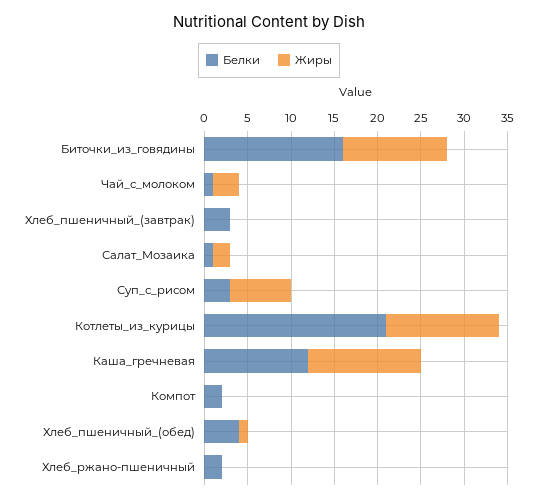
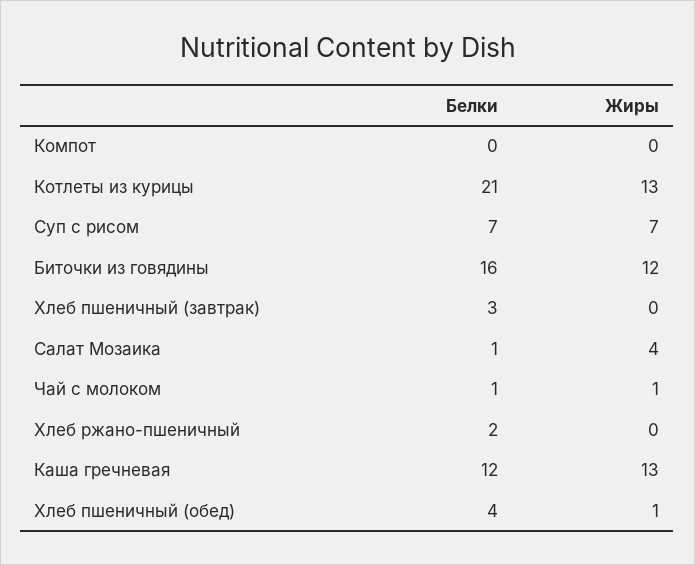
  {
    "Белки": {
      "Биточки_из_говядины": 16,
      "Чай_с_молоком": 1,
      "Хлеб_пшеничный_(завтрак)": 3,
      "Салат_Мозаика": 1,
-     "Суп_с_рисом": 3,
+     "Суп_с_рисом": 7,
      "Котлеты_из_курицы": 21,
      "Каша_гречневая": 12,
-     "Компот": 2,
+     "Компот": 0,
      "Хлеб_пшеничный_(обед)": 4,
      "Хлеб_ржано-пшеничный": 2
    },
    "Жиры": {
      "Биточки_из_говядины": 12,
-     "Чай_с_молоком": 3,
+     "Чай_с_молоком": 1,
      "Хлеб_пшеничный_(завтрак)": 0,
-     "Салат_Мозаика": 2,
+     "Салат_Мозаика": 4,
      "Суп_с_рисом": 7,
      "Котлеты_из_курицы": 13,
      "Каша_гречневая": 13,
      "Компот": 0,
      "Хлеб_пшеничный_(обед)": 1,
      "Хлеб_ржано-пшеничный": 0
    }
  }

